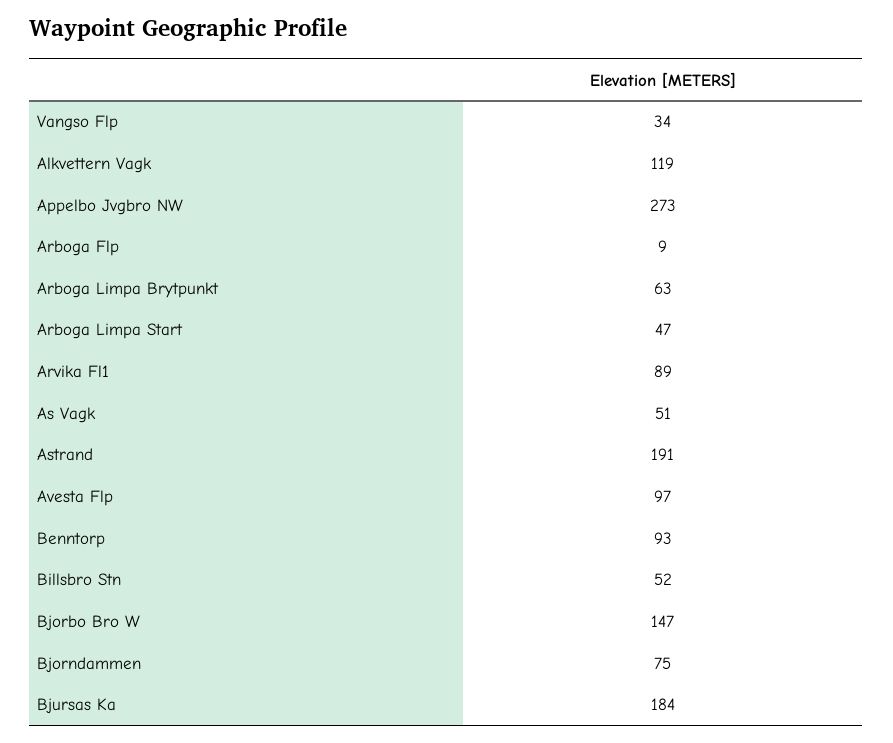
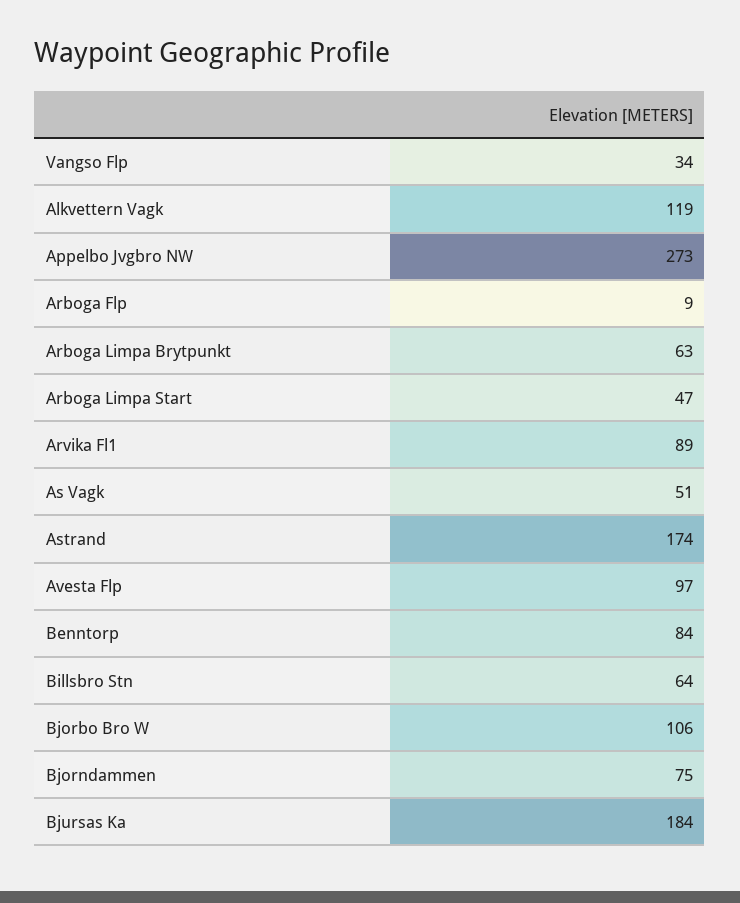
  {
    "Vangso Flp": 34,
    "Alkvettern Vagk": 119,
    "Appelbo Jvgbro NW": 273,
    "Arboga Flp": 9,
    "Arboga Limpa Brytpunkt": 63,
    "Arboga Limpa Start": 47,
    "Arvika Fl1": 89,
    "As Vagk": 51,
-   "Astrand": 191,
+   "Astrand": 174,
    "Avesta Flp": 97,
-   "Benntorp": 93,
+   "Benntorp": 84,
-   "Billsbro Stn": 52,
+   "Billsbro Stn": 64,
-   "Bjorbo Bro W": 147,
+   "Bjorbo Bro W": 106,
    "Bjorndammen": 75,
    "Bjursas Ka": 184
  }

